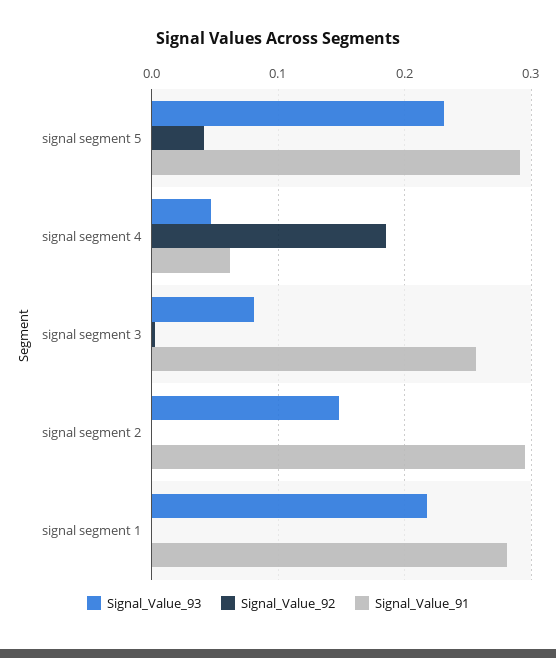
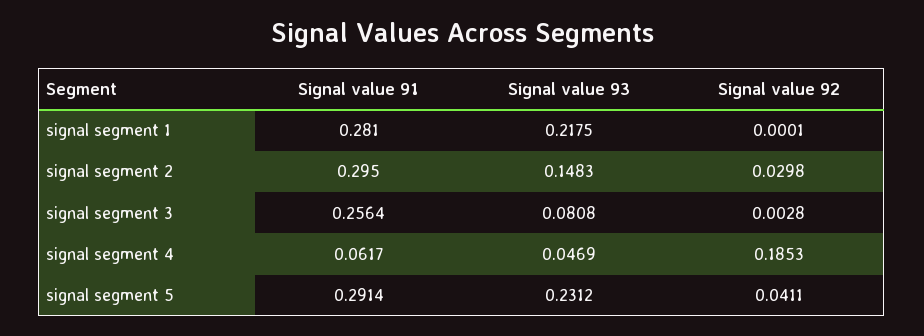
  {
    "Signal_Value_93": {
      "signal segment 5": 0.2312,
      "signal segment 4": 0.0469,
      "signal segment 3": 0.0808,
      "signal segment 2": 0.1483,
      "signal segment 1": 0.2175
    },
    "Signal_Value_92": {
      "signal segment 5": 0.0411,
      "signal segment 4": 0.1853,
      "signal segment 3": 0.0028,
-     "signal segment 2": 0,
+     "signal segment 2": 0.0298,
      "signal segment 1": 0.0001
    },
    "Signal_Value_91": {
      "signal segment 5": 0.2914,
      "signal segment 4": 0.0617,
      "signal segment 3": 0.2564,
      "signal segment 2": 0.295,
      "signal segment 1": 0.281
    }
  }

